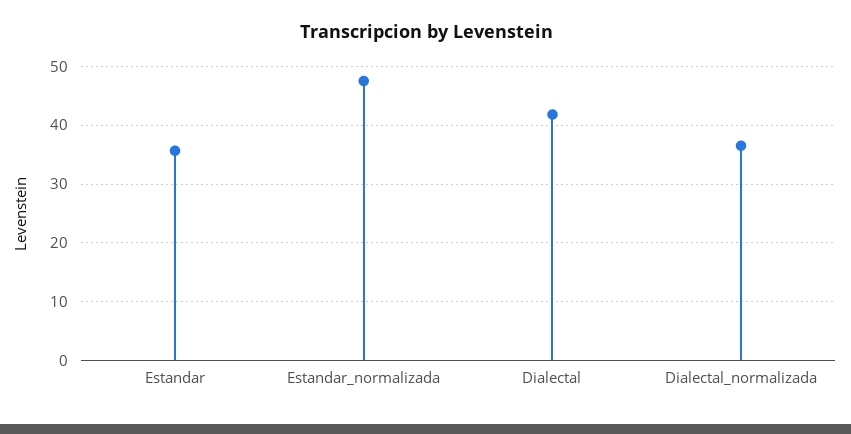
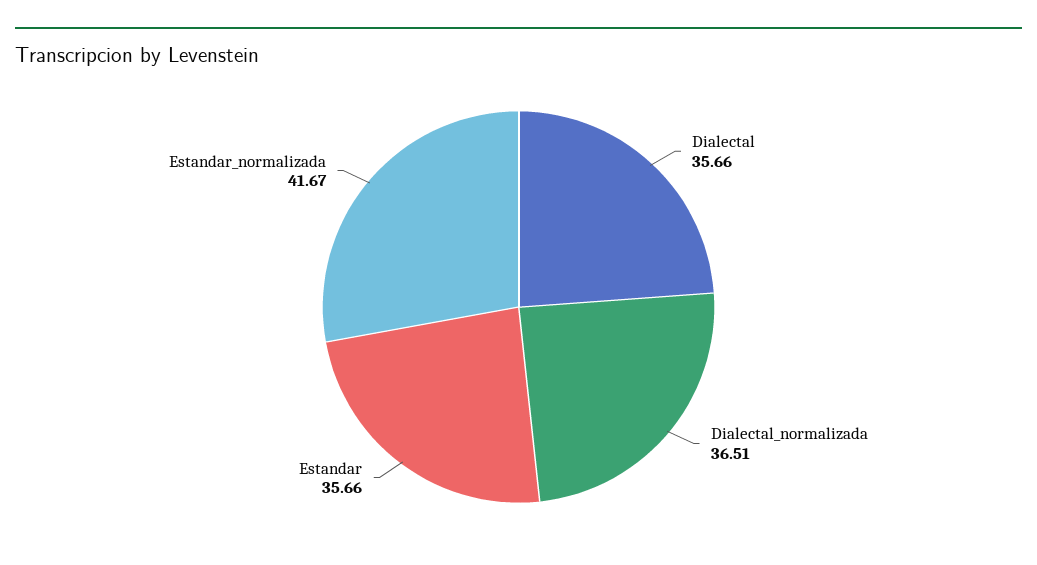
  {
    "Estandar": 35.66,
-   "Estandar_normalizada": 48,
+   "Estandar_normalizada": 41.67,
-   "Dialectal": 42,
+   "Dialectal": 35.66,
    "Dialectal_normalizada": 36.51
  }

